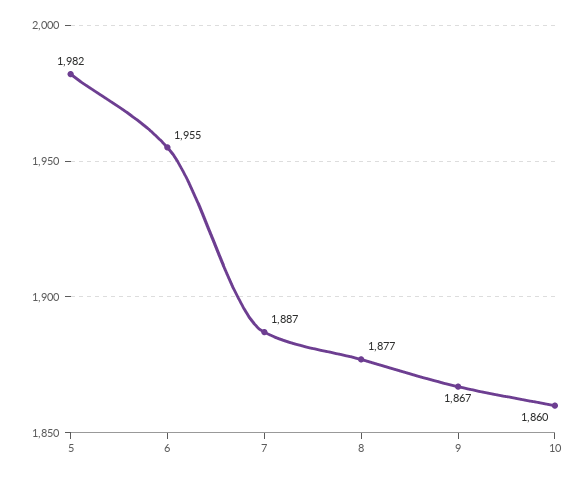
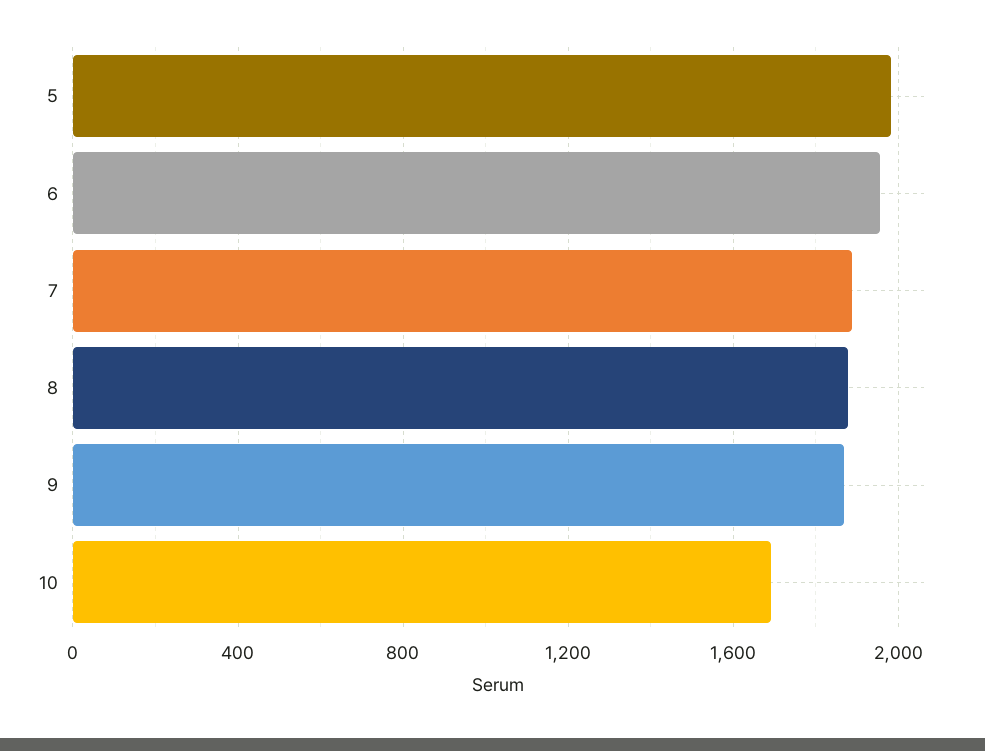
  {
    "5": 1982,
    "6": 1955,
    "7": 1887,
    "8": 1877,
    "9": 1867,
-   "10": 1860
+   "10": 1700
  }

